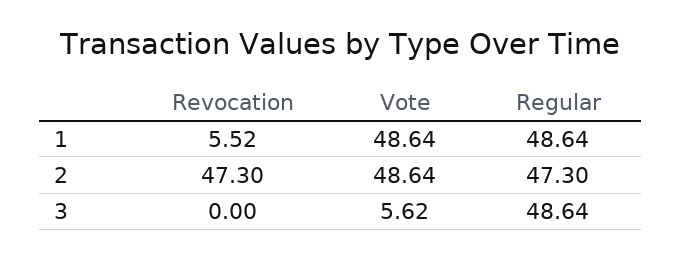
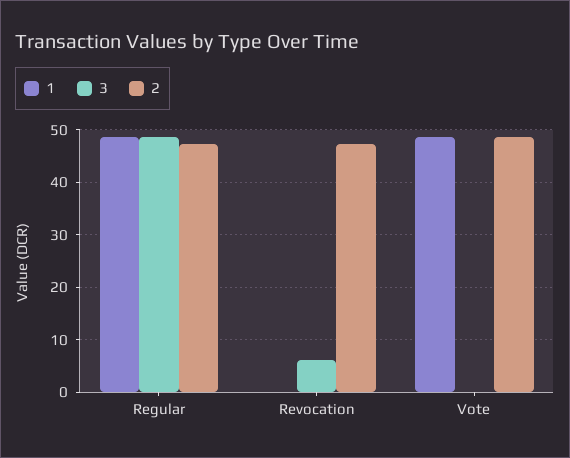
  {
    "1": {
-     "Revocation": 5.52,
+     "Revocation": 0,
      "Vote": 48.64,
      "Regular": 48.64
    },
    "2": {
      "Revocation": 47.3,
      "Vote": 48.64,
      "Regular": 47.3
    },
    "3": {
-     "Revocation": 0,
+     "Revocation": 6,
-     "Vote": 5.62,
+     "Vote": 0,
      "Regular": 48.64
    }
  }

